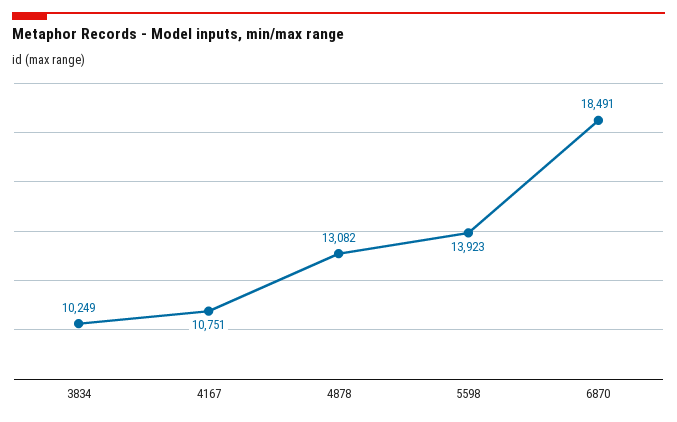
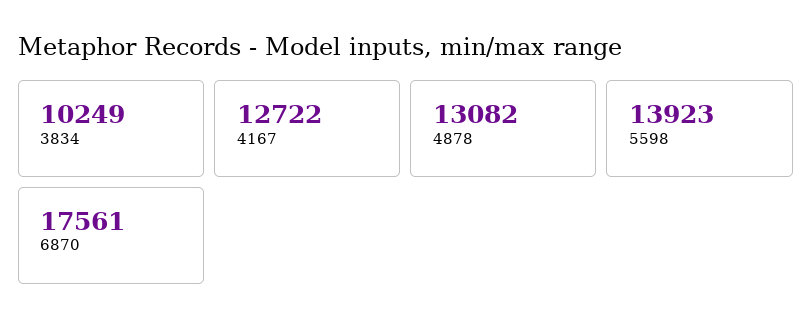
  {
    "3834": 10249,
-   "4167": 10751,
+   "4167": 12722,
    "4878": 13082,
    "5598": 13923,
-   "6870": 18491
+   "6870": 17561
  }

